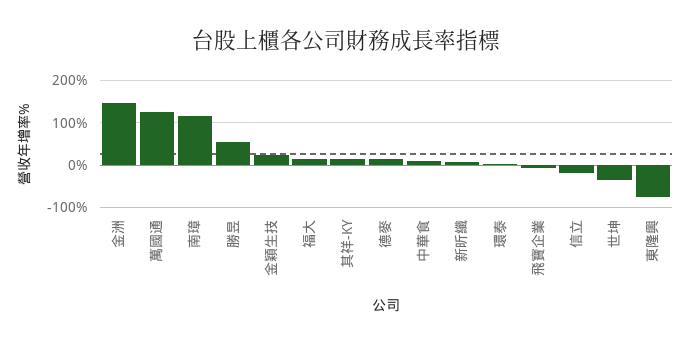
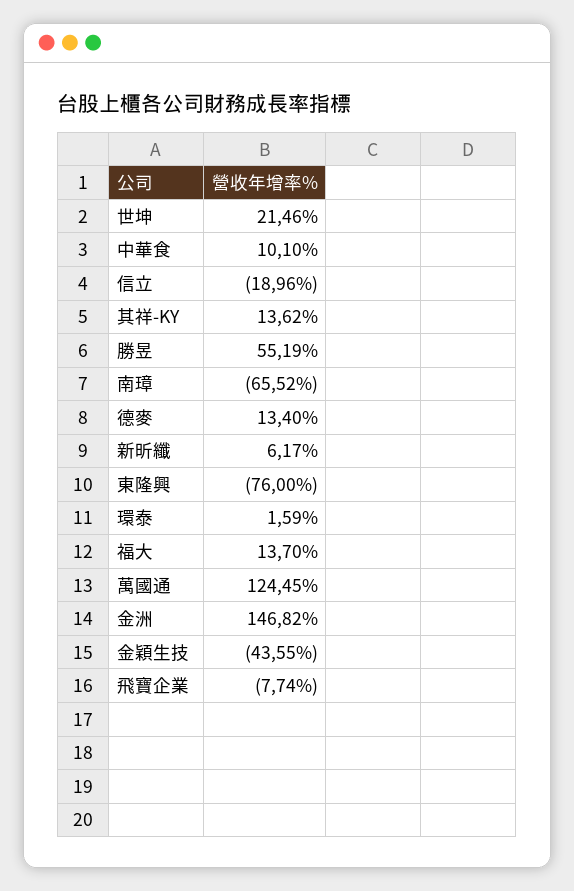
  {
    "金洲": 146.82,
    "萬國通": 124.45,
-   "南璋": 120,
+   "南璋": -65.52,
    "勝昱": 55.19,
-   "金穎生技": 20,
+   "金穎生技": -43.55,
    "福大": 13.7,
    "其祥-KY": 13.62,
    "德麥": 13.4,
    "中華食": 10.1,
    "新昕纖": 6.17,
    "環泰": 1.59,
    "飛寶企業": -7.74,
    "信立": -18.96,
-   "世坤": -40,
+   "世坤": 21.46,
    "東隆興": -76
  }

